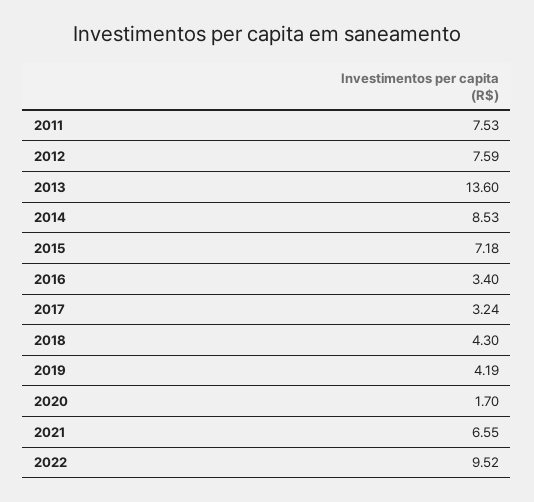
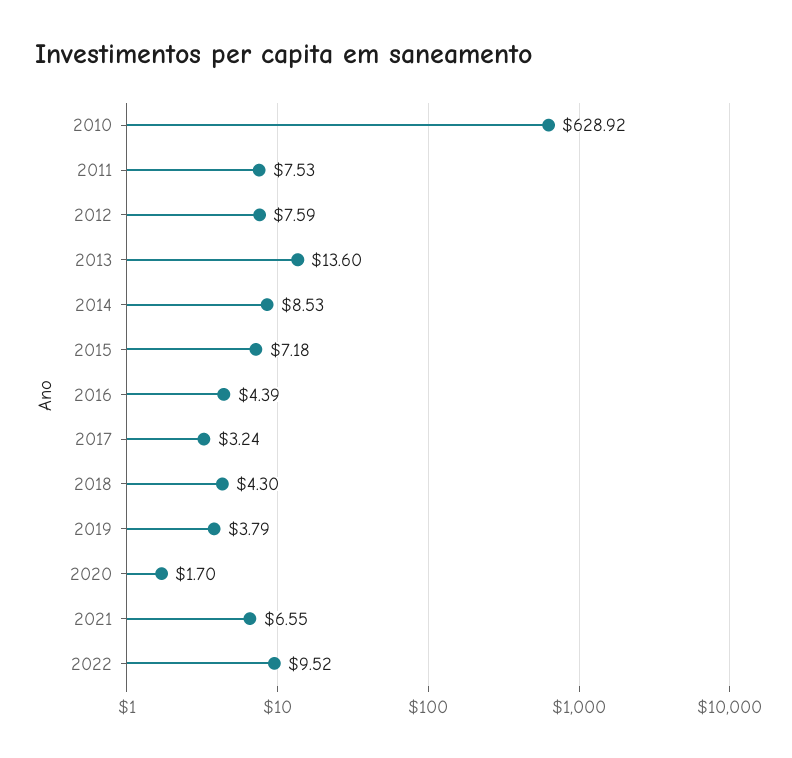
  {
    "2011": 7.53,
    "2012": 7.59,
    "2013": 13.6,
    "2014": 8.53,
    "2015": 7.18,
-   "2016": 3.4,
+   "2016": 4.39,
    "2017": 3.24,
    "2018": 4.3,
-   "2019": 4.19,
+   "2019": 3.79,
    "2020": 1.7,
    "2021": 6.55,
-   "2022": 9.52
+   "2022": 9.52,
+   "2010": 628.92
  }

